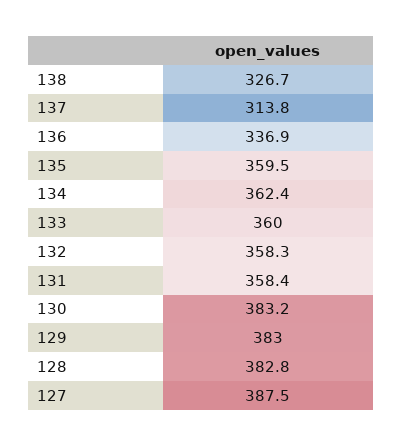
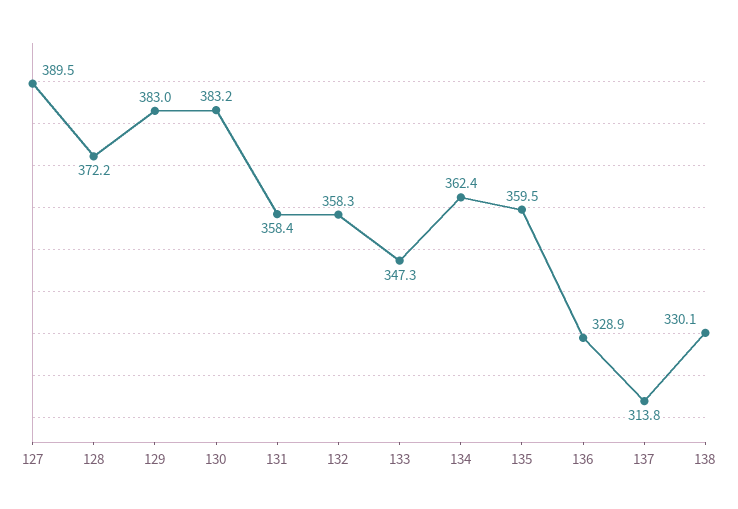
  {
-   "138": 326.7,
+   "138": 330.1,
    "137": 313.8,
-   "136": 336.9,
+   "136": 328.9,
    "135": 359.5,
    "134": 362.4,
-   "133": 360,
+   "133": 347.3,
    "132": 358.3,
    "131": 358.4,
    "130": 383.2,
    "129": 383,
-   "128": 382.8,
+   "128": 372.2,
-   "127": 387.5
+   "127": 389.5
  }

